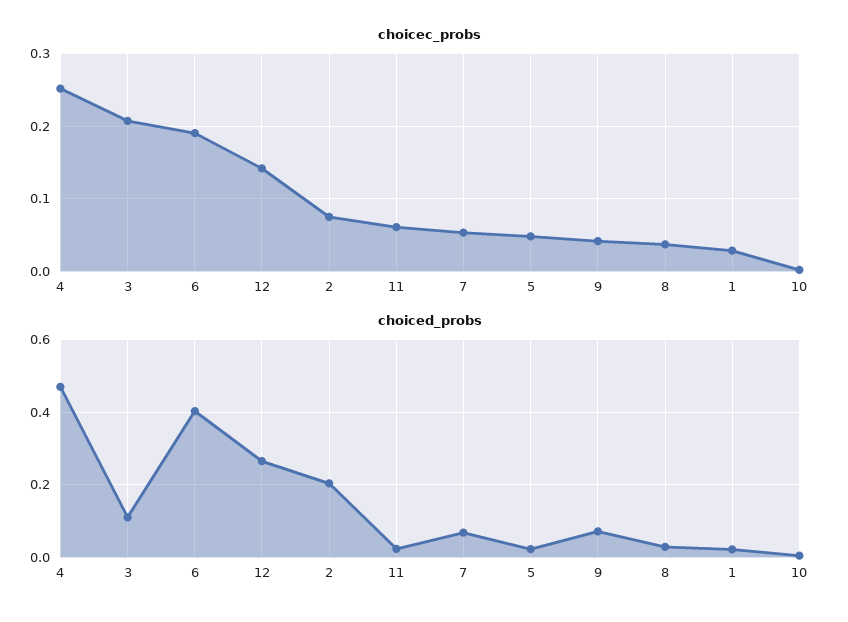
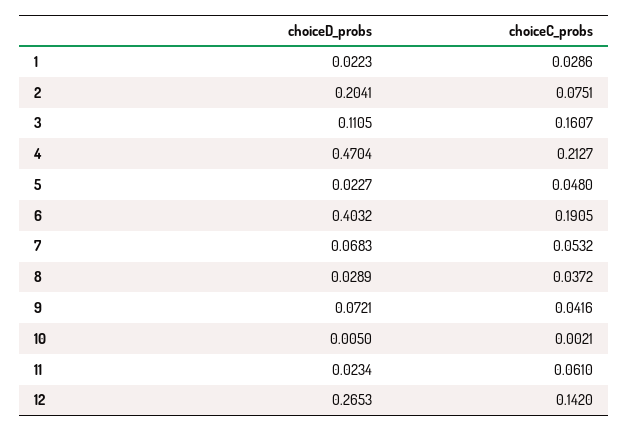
  {
    "choicec_probs": {
-     "4": 0.25,
+     "4": 0.2127,
-     "3": 0.21,
+     "3": 0.1607,
      "6": 0.1905,
      "12": 0.142,
      "2": 0.0751,
      "11": 0.061,
      "7": 0.0532,
      "5": 0.048,
      "9": 0.0416,
      "8": 0.0372,
      "1": 0.0286,
      "10": 0.0021
    },
    "choiced_probs": {
      "4": 0.4704,
      "3": 0.1105,
      "6": 0.4032,
      "12": 0.2653,
      "2": 0.2041,
      "11": 0.0234,
      "7": 0.0683,
      "5": 0.0227,
      "9": 0.0721,
      "8": 0.0289,
      "1": 0.0223,
      "10": 0.005
    }
  }

